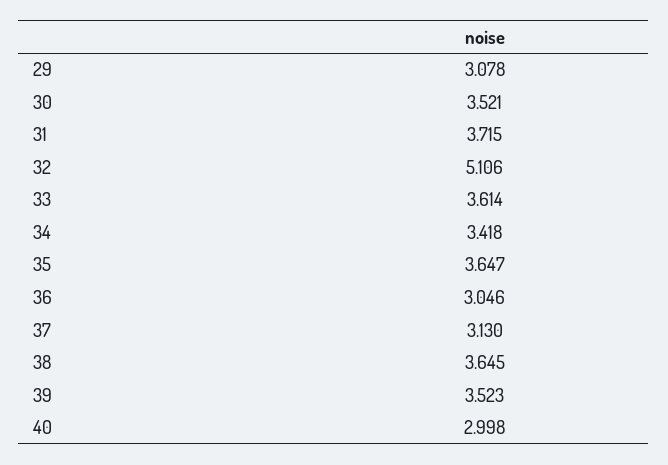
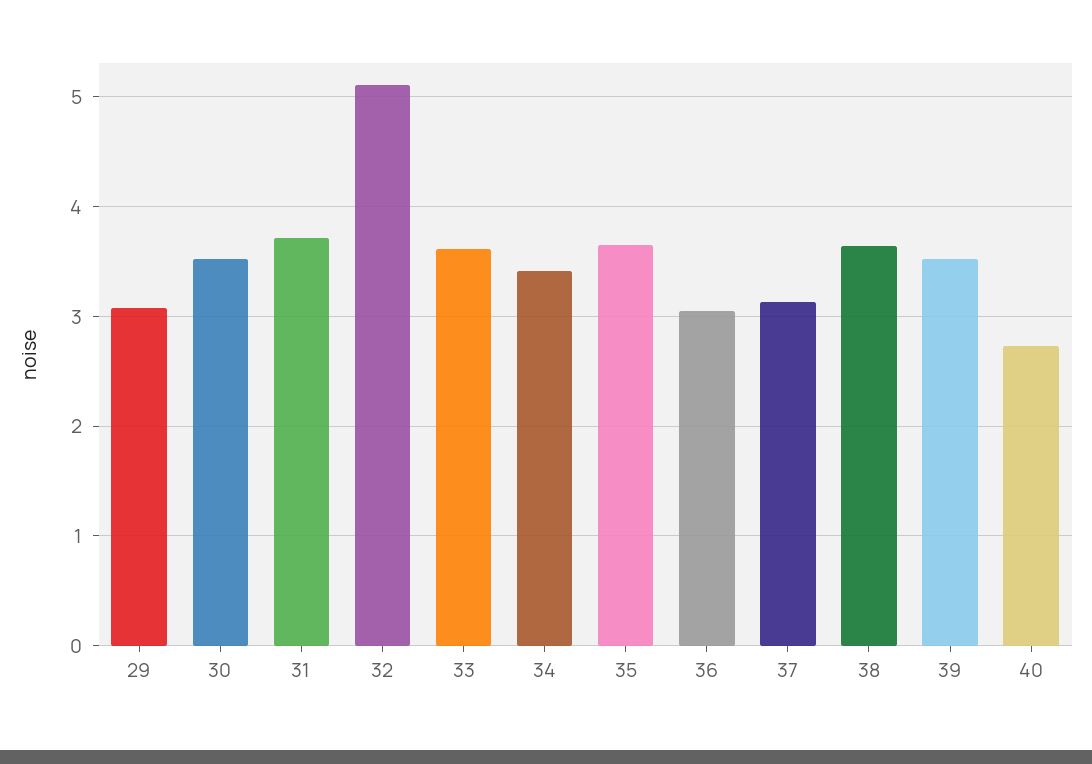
  {
    "29": 3.078,
    "30": 3.521,
    "31": 3.715,
    "32": 5.106,
    "33": 3.614,
    "34": 3.418,
    "35": 3.647,
    "36": 3.046,
    "37": 3.13,
    "38": 3.645,
    "39": 3.523,
-   "40": 2.998
+   "40": 2.7
  }

